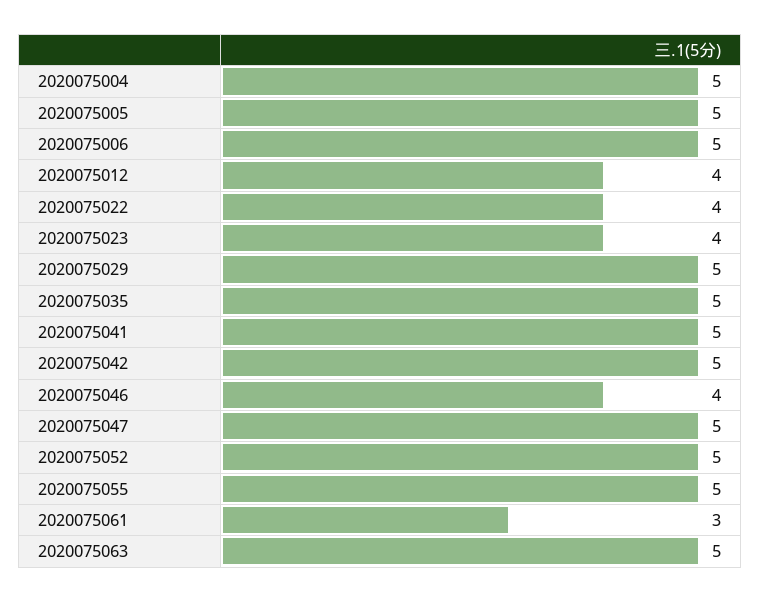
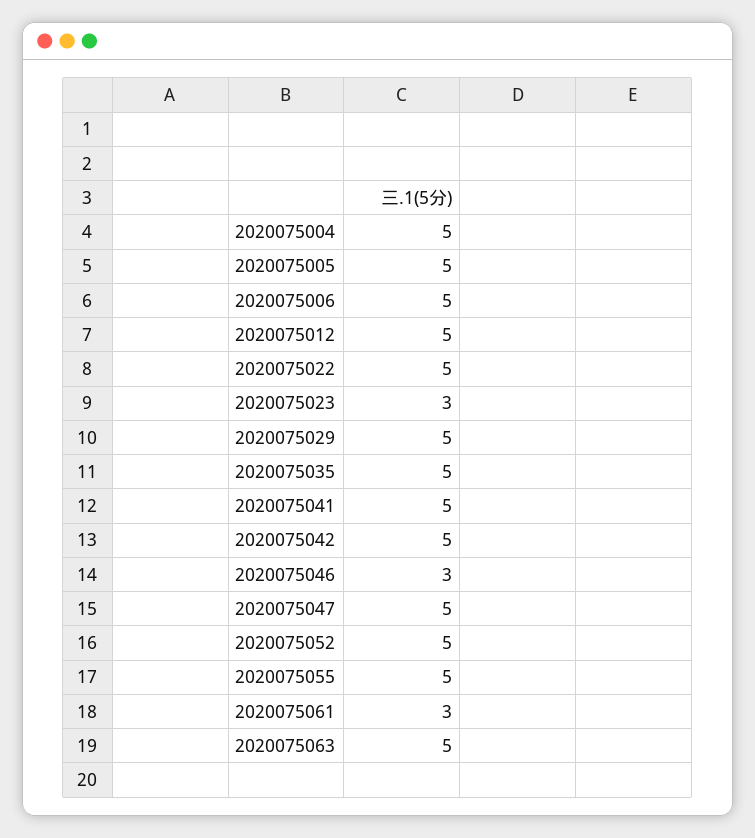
  {
    "2020075004": 5,
    "2020075005": 5,
    "2020075006": 5,
-   "2020075012": 4,
+   "2020075012": 5,
-   "2020075022": 4,
+   "2020075022": 5,
-   "2020075023": 4,
+   "2020075023": 3,
    "2020075029": 5,
    "2020075035": 5,
    "2020075041": 5,
    "2020075042": 5,
-   "2020075046": 4,
+   "2020075046": 3,
    "2020075047": 5,
    "2020075052": 5,
    "2020075055": 5,
    "2020075061": 3,
    "2020075063": 5
  }

